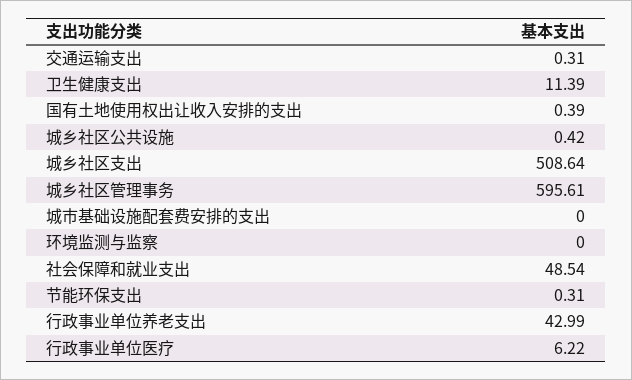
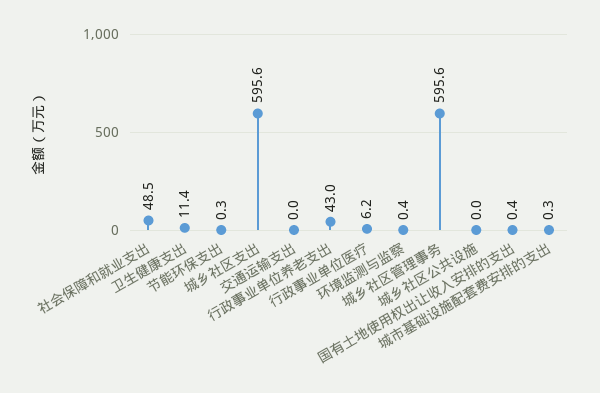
  {
-   "交通运输支出": 0.31,
+   "交通运输支出": 0,
    "卫生健康支出": 11.39,
    "国有土地使用权出让收入安排的支出": 0.39,
-   "城乡社区公共设施": 0.42,
+   "城乡社区公共设施": 0,
-   "城乡社区支出": 508.64,
+   "城乡社区支出": 595.6,
    "城乡社区管理事务": 595.61,
-   "城市基础设施配套费安排的支出": 0,
+   "城市基础设施配套费安排的支出": 0.3,
-   "环境监测与监察": 0,
+   "环境监测与监察": 0.4,
    "社会保障和就业支出": 48.54,
    "节能环保支出": 0.31,
    "行政事业单位养老支出": 42.99,
    "行政事业单位医疗": 6.22
  }

